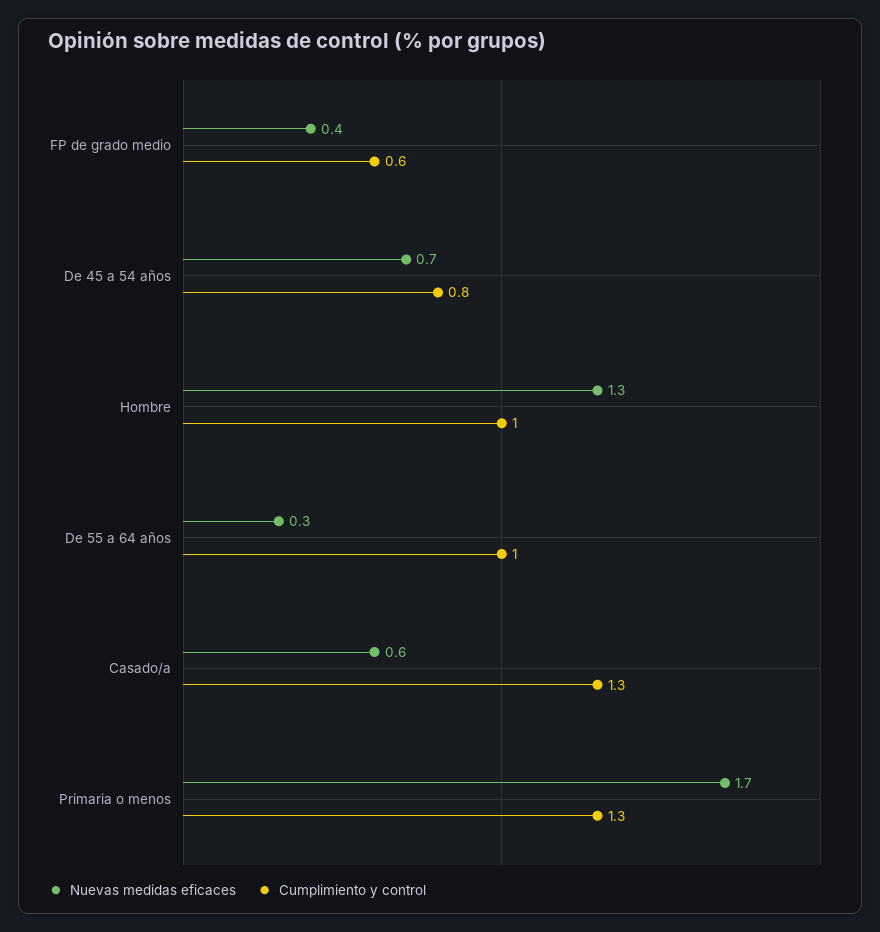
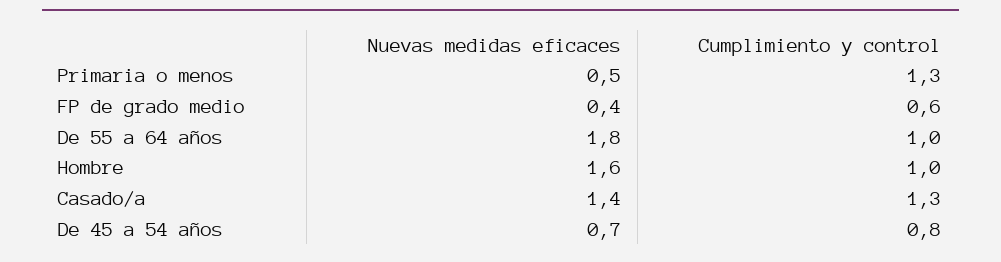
  {
    "Nuevas medidas eficaces": {
      "FP de grado medio": 0.4,
      "De 45 a 54 años": 0.7,
-     "Hombre": 1.3,
+     "Hombre": 1.6,
-     "De 55 a 64 años": 0.3,
+     "De 55 a 64 años": 1.8,
-     "Casado/a": 0.6,
+     "Casado/a": 1.4,
-     "Primaria o menos": 1.7
+     "Primaria o menos": 0.5
    },
    "Cumplimiento y control": {
      "FP de grado medio": 0.6,
      "De 45 a 54 años": 0.8,
      "Hombre": 1,
      "De 55 a 64 años": 1,
      "Casado/a": 1.3,
      "Primaria o menos": 1.3
    }
  }

